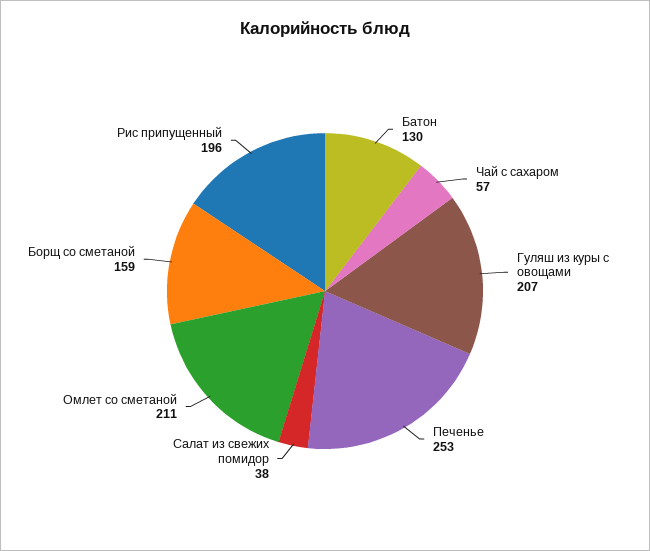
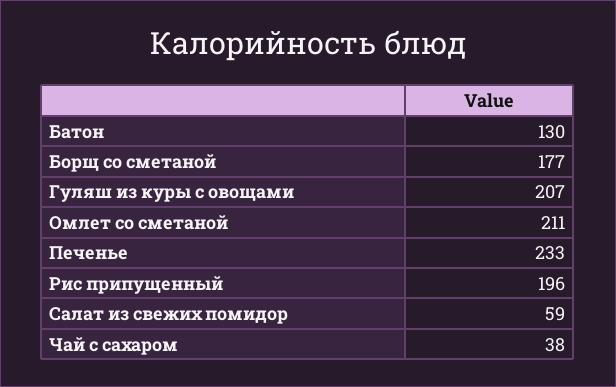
  {
    "Батон": 130,
-   "Чай с сахаром": 57,
+   "Чай с сахаром": 38,
    "Гуляш из куры с овощами": 207,
-   "Печенье": 253,
+   "Печенье": 233,
-   "Салат из свежих помидор": 38,
+   "Салат из свежих помидор": 59,
    "Омлет со сметаной": 211,
-   "Борщ со сметаной": 159,
+   "Борщ со сметаной": 177,
    "Рис припущенный": 196
  }

